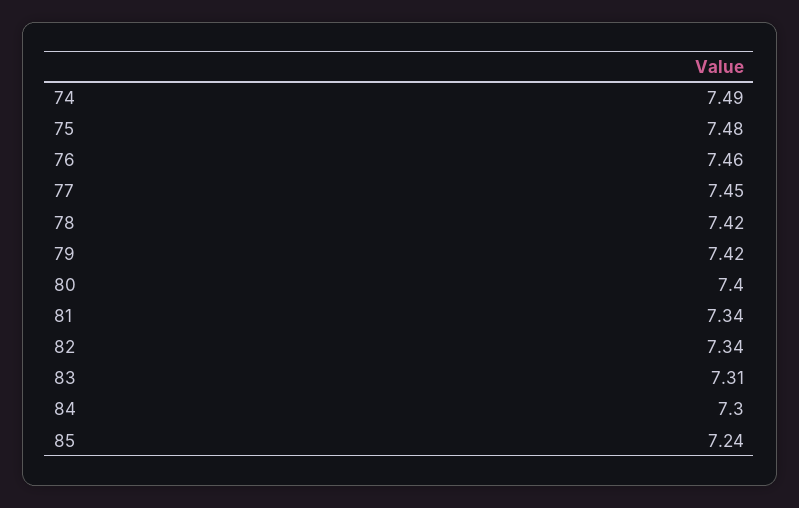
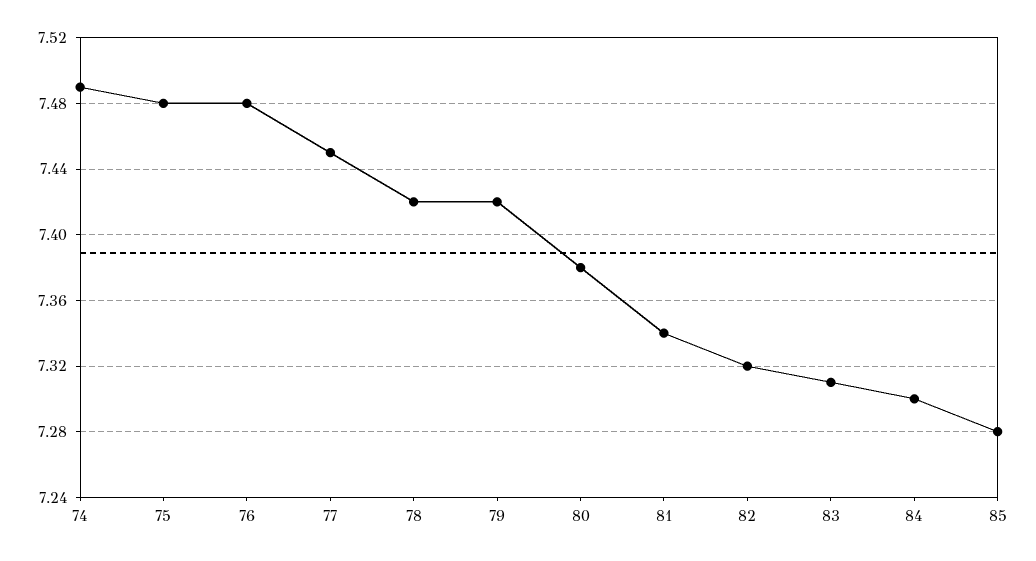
  {
    "74": 7.49,
    "75": 7.48,
-   "76": 7.46,
+   "76": 7.48,
    "77": 7.45,
    "78": 7.42,
    "79": 7.42,
-   "80": 7.4,
+   "80": 7.38,
    "81": 7.34,
-   "82": 7.34,
+   "82": 7.32,
    "83": 7.31,
    "84": 7.3,
-   "85": 7.24
+   "85": 7.28
  }

